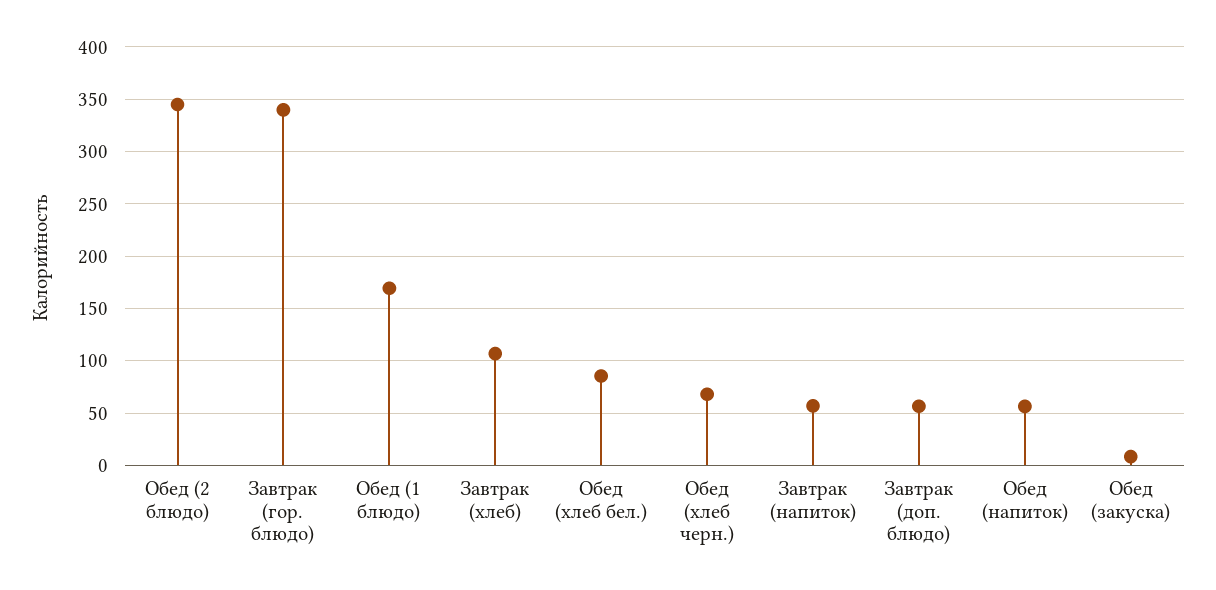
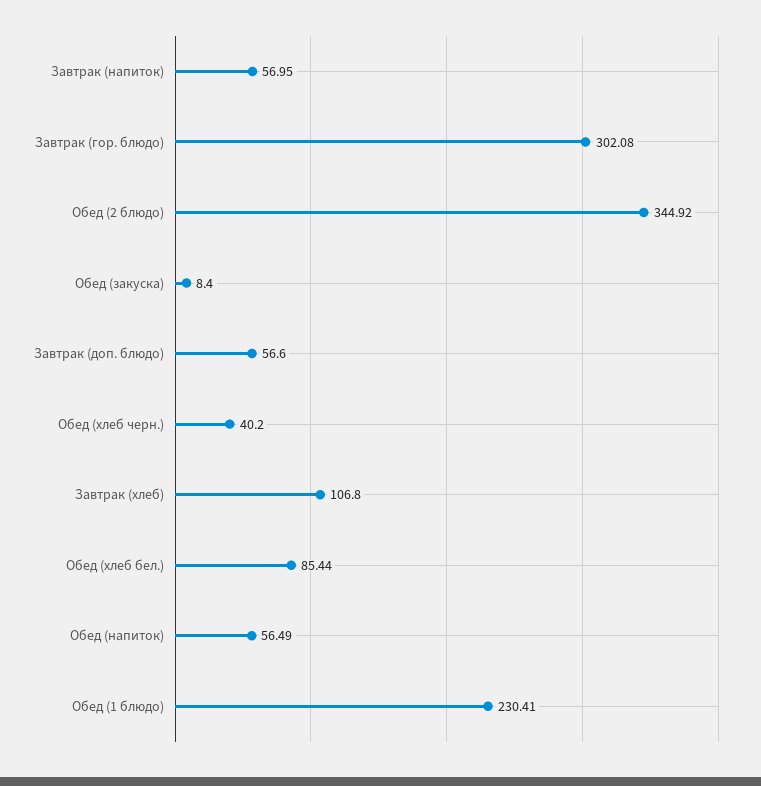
  {
    "Обед (2 блюдо)": 344.92,
-   "Завтрак (гор. блюдо)": 340,
+   "Завтрак (гор. блюдо)": 302.08,
-   "Обед (1 блюдо)": 170,
+   "Обед (1 блюдо)": 230.41,
    "Завтрак (хлеб)": 106.8,
    "Обед (хлеб бел.)": 85.44,
-   "Обед (хлеб черн.)": 70,
+   "Обед (хлеб черн.)": 40.2,
    "Завтрак (напиток)": 56.95,
    "Завтрак (доп. блюдо)": 56.6,
    "Обед (напиток)": 56.49,
    "Обед (закуска)": 8.4
  }

